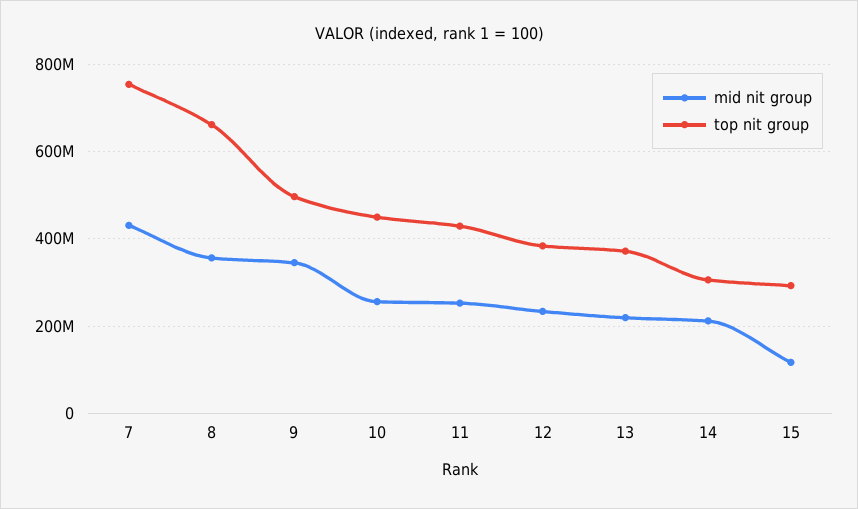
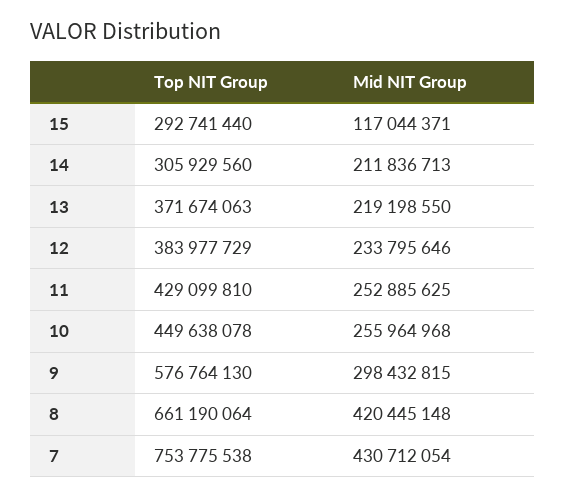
  {
    "mid nit group": {
      "7": 430712054,
-     "8": 360000000,
+     "8": 420445148,
-     "9": 340000000,
+     "9": 298432815,
      "10": 255964968,
      "11": 252885625,
      "12": 233795646,
      "13": 219198550,
      "14": 211836713,
      "15": 117044371
    },
    "top nit group": {
      "7": 753775538,
      "8": 661190064,
-     "9": 500000000,
+     "9": 576764130,
      "10": 449638078,
      "11": 429099810,
      "12": 383977729,
      "13": 371674063,
      "14": 305929560,
      "15": 292741440
    }
  }

